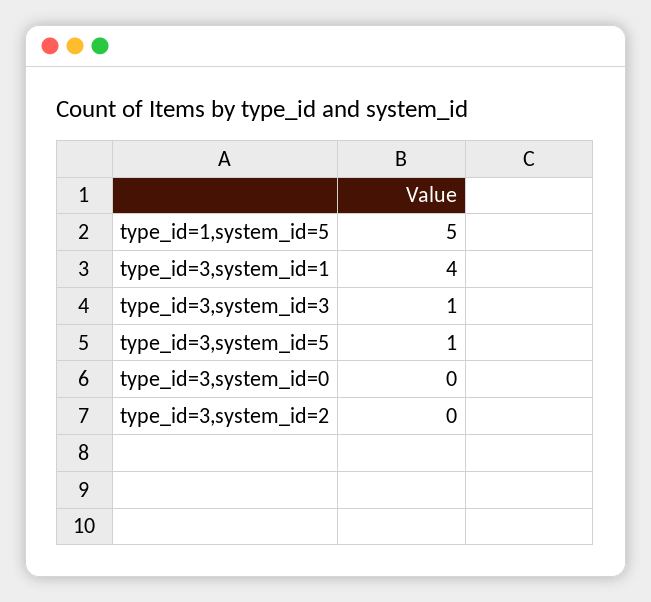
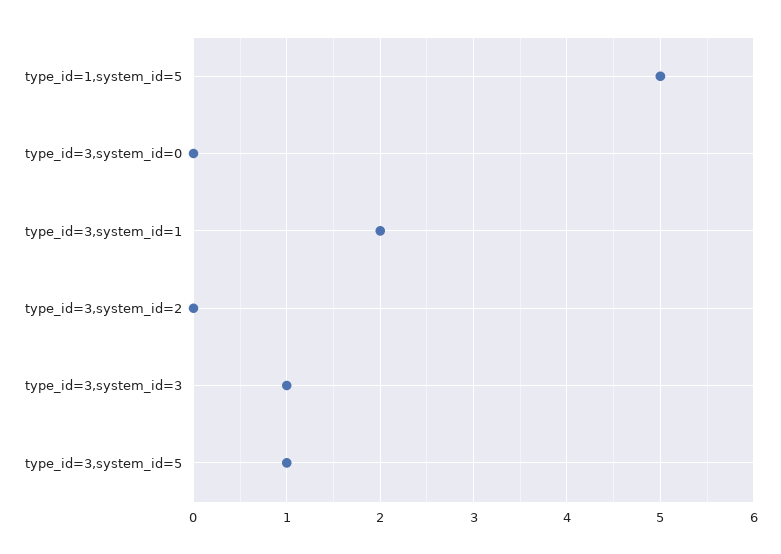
  {
    "type_id=1,system_id=5": 5,
-   "type_id=3,system_id=1": 4,
+   "type_id=3,system_id=1": 2,
    "type_id=3,system_id=3": 1,
    "type_id=3,system_id=5": 1,
    "type_id=3,system_id=0": 0,
    "type_id=3,system_id=2": 0
  }

